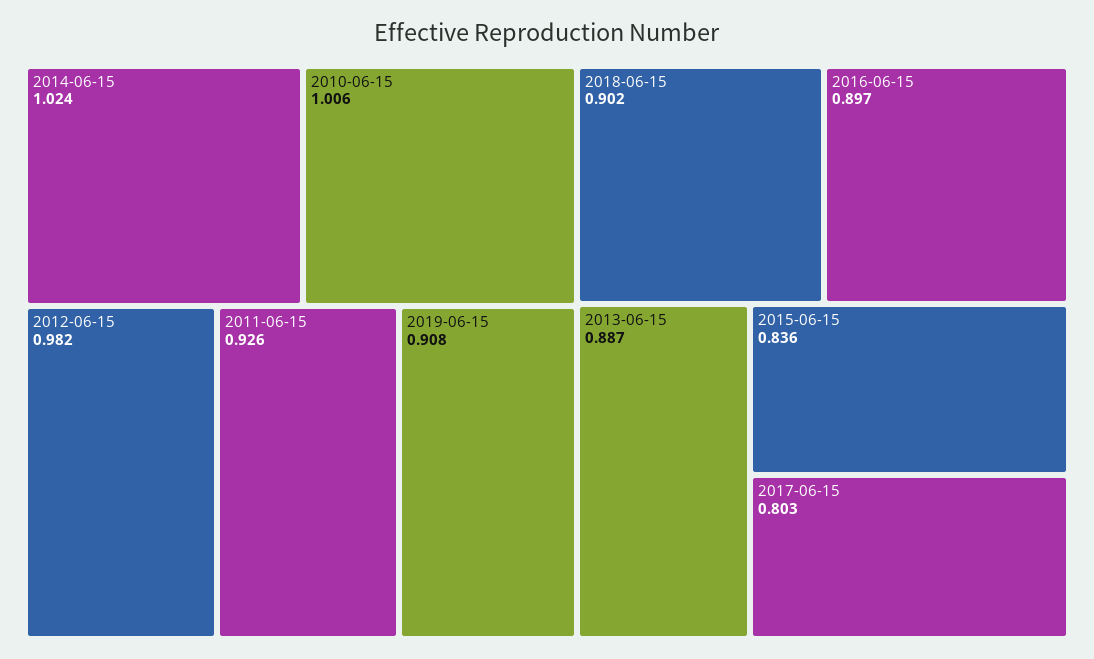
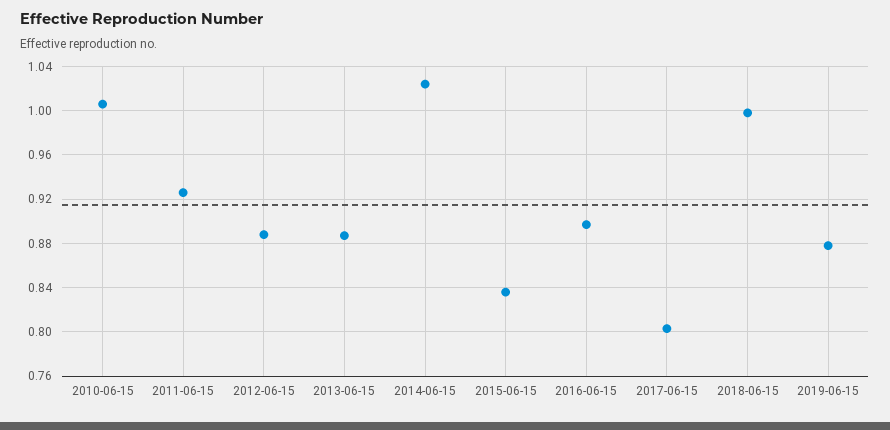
  {
    "2014-06-15": 1.024,
    "2010-06-15": 1.006,
-   "2012-06-15": 0.982,
+   "2012-06-15": 0.89,
    "2011-06-15": 0.926,
-   "2019-06-15": 0.908,
+   "2019-06-15": 0.88,
-   "2018-06-15": 0.902,
+   "2018-06-15": 1,
    "2016-06-15": 0.897,
    "2013-06-15": 0.887,
    "2015-06-15": 0.836,
    "2017-06-15": 0.803
  }

